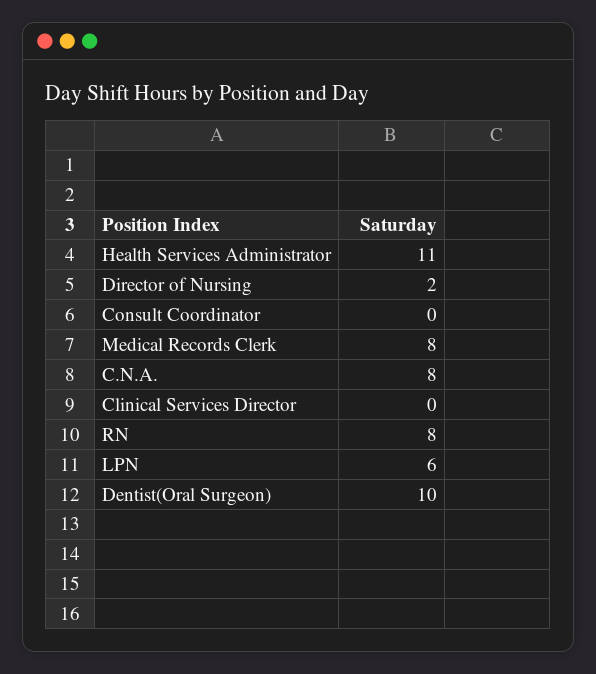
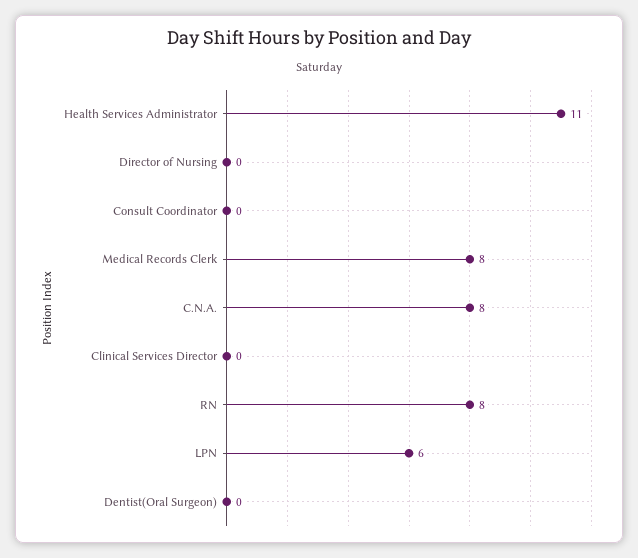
  {
    "Health Services Administrator": 11,
-   "Director of Nursing": 2,
+   "Director of Nursing": 0,
    "Consult Coordinator": 0,
    "Medical Records Clerk": 8,
    "C.N.A.": 8,
    "Clinical Services Director": 0,
    "RN": 8,
    "LPN": 6,
-   "Dentist(Oral Surgeon)": 10
+   "Dentist(Oral Surgeon)": 0
  }

